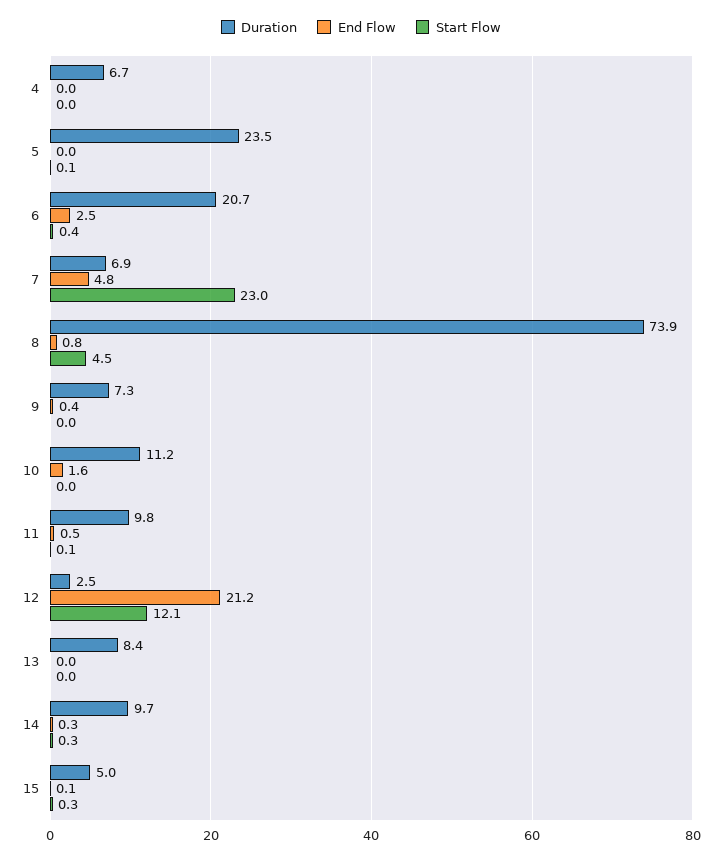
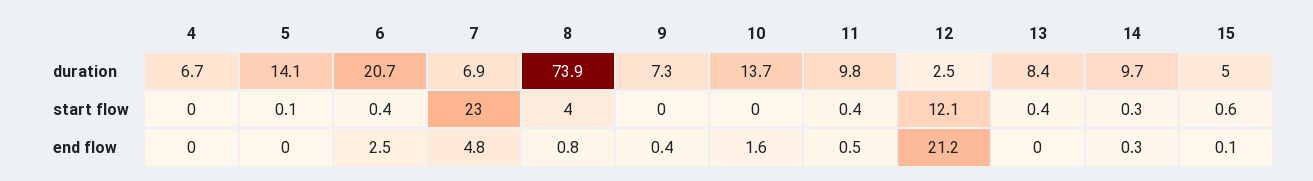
  {
    "Duration": {
      "4": 6.7,
-     "5": 23.5,
+     "5": 14.1,
      "6": 20.7,
      "7": 6.9,
      "8": 73.9,
      "9": 7.3,
-     "10": 11.2,
+     "10": 13.7,
      "11": 9.8,
      "12": 2.5,
      "13": 8.4,
      "14": 9.7,
      "15": 5
    },
    "End Flow": {
      "4": 0,
      "5": 0,
      "6": 2.5,
      "7": 4.8,
      "8": 0.8,
      "9": 0.4,
      "10": 1.6,
      "11": 0.5,
      "12": 21.2,
      "13": 0,
      "14": 0.3,
      "15": 0.1
    },
    "Start Flow": {
      "4": 0,
      "5": 0.1,
      "6": 0.4,
      "7": 23,
-     "8": 4.5,
+     "8": 4,
      "9": 0,
      "10": 0,
-     "11": 0.1,
+     "11": 0.4,
      "12": 12.1,
-     "13": 0,
+     "13": 0.4,
      "14": 0.3,
-     "15": 0.3
+     "15": 0.6
    }
  }

